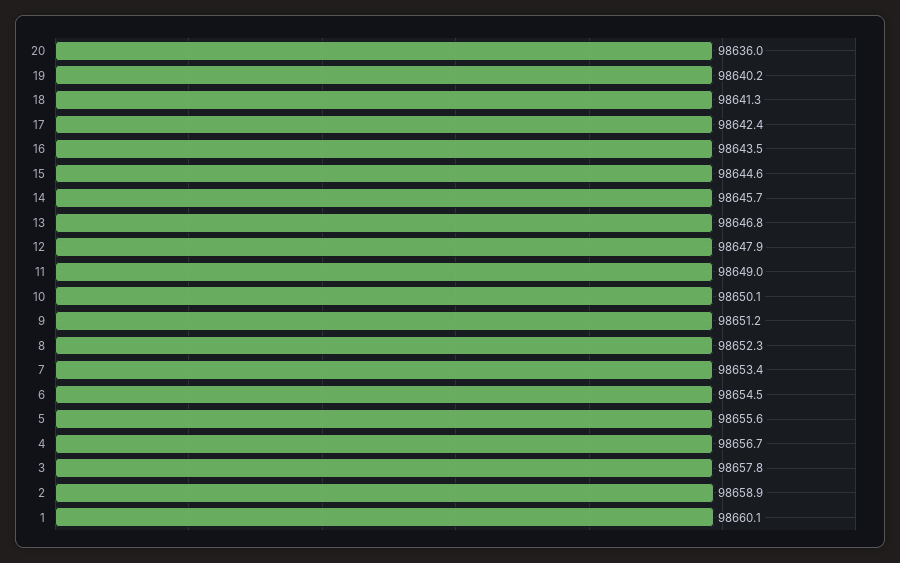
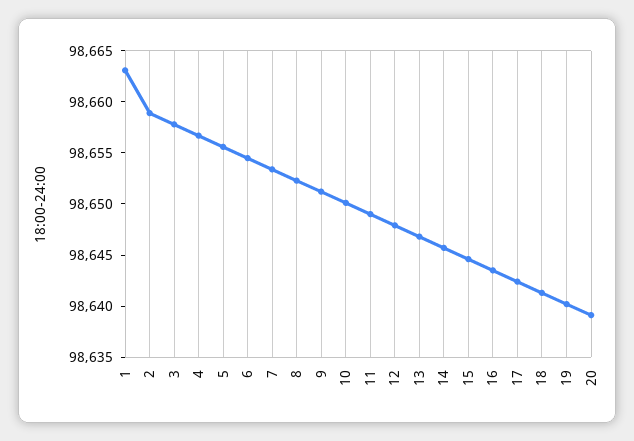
  {
-   "20": 98636,
+   "20": 98639,
    "19": 98640.2,
    "18": 98641.3,
    "17": 98642.4,
    "16": 98643.5,
    "15": 98644.6,
    "14": 98645.7,
    "13": 98646.8,
    "12": 98647.9,
    "11": 98649,
    "10": 98650.1,
    "9": 98651.2,
    "8": 98652.3,
    "7": 98653.4,
    "6": 98654.5,
    "5": 98655.6,
    "4": 98656.7,
    "3": 98657.8,
    "2": 98658.9,
-   "1": 98660.1
+   "1": 98663
  }

